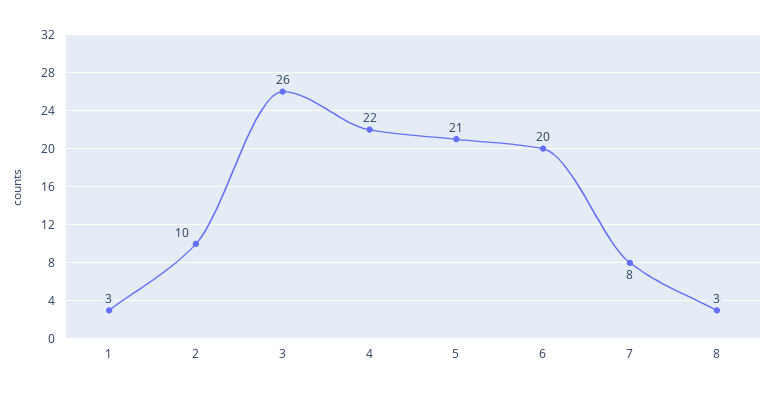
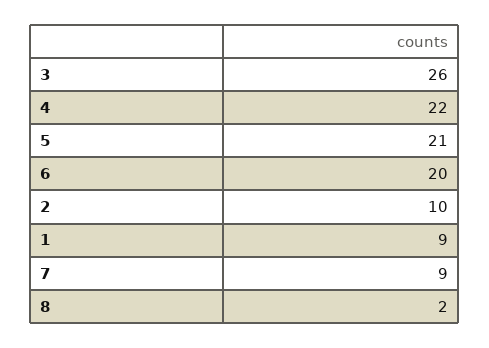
  {
-   "1": 3,
+   "1": 9,
    "2": 10,
    "3": 26,
    "4": 22,
    "5": 21,
    "6": 20,
-   "7": 8,
+   "7": 9,
-   "8": 3
+   "8": 2
  }

